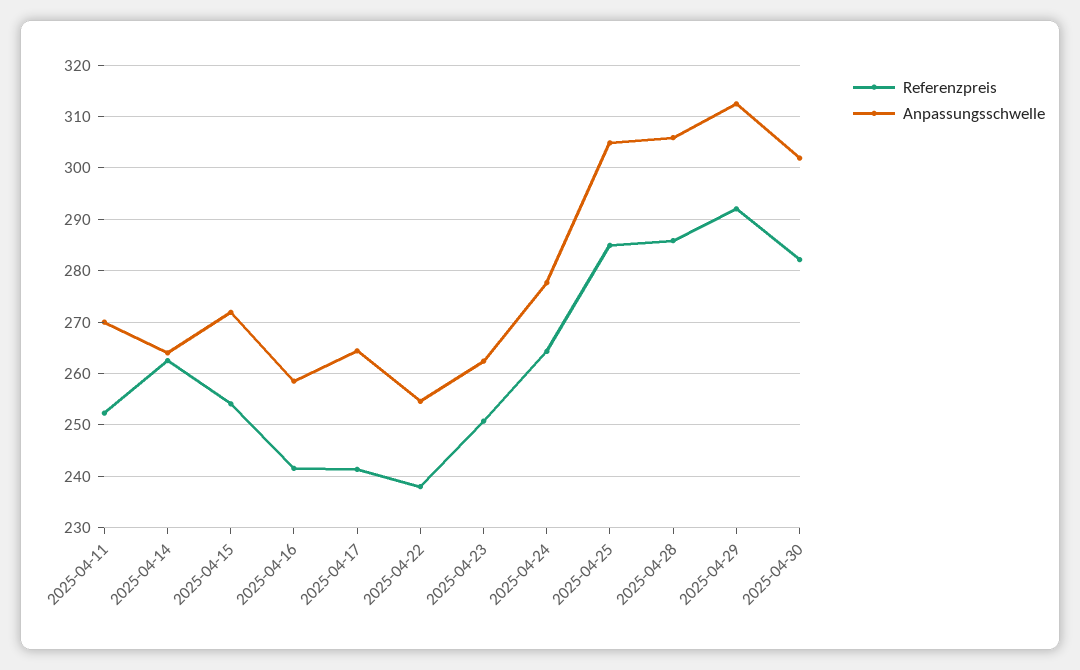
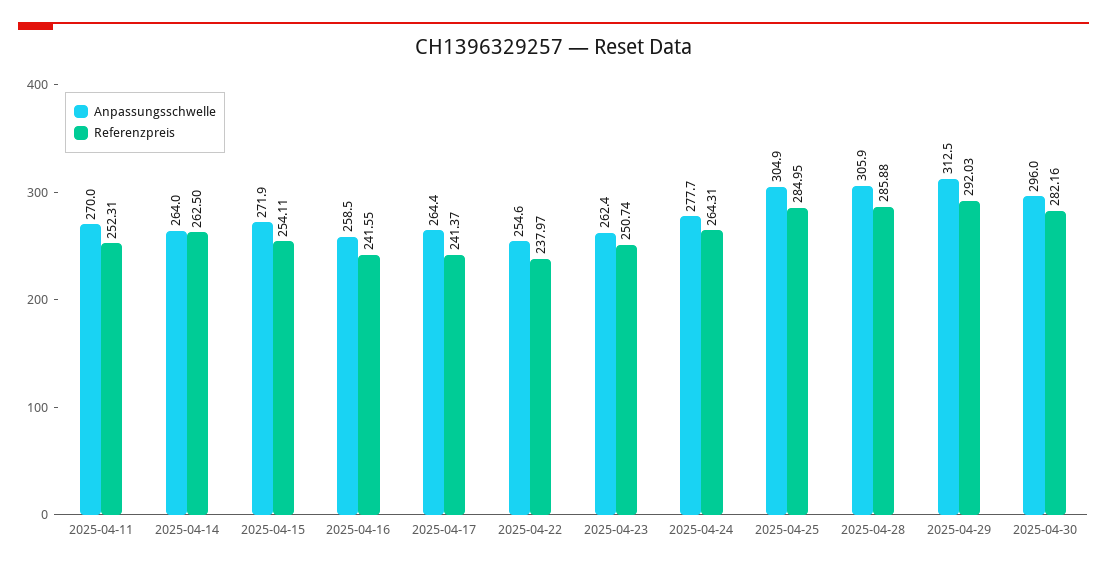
  {
    "Referenzpreis": {
      "2025-04-11": 252.31,
      "2025-04-14": 262.5,
      "2025-04-15": 254.11,
      "2025-04-16": 241.55,
      "2025-04-17": 241.37,
      "2025-04-22": 237.97,
      "2025-04-23": 250.74,
      "2025-04-24": 264.31,
      "2025-04-25": 284.95,
      "2025-04-28": 285.88,
      "2025-04-29": 292.03,
      "2025-04-30": 282.16
    },
    "Anpassungsschwelle": {
      "2025-04-11": 270,
      "2025-04-14": 264,
      "2025-04-15": 271.9,
      "2025-04-16": 258.5,
      "2025-04-17": 264.4,
      "2025-04-22": 254.6,
      "2025-04-23": 262.4,
      "2025-04-24": 277.7,
      "2025-04-25": 304.9,
      "2025-04-28": 305.9,
      "2025-04-29": 312.5,
-     "2025-04-30": 302
+     "2025-04-30": 296
    }
  }

